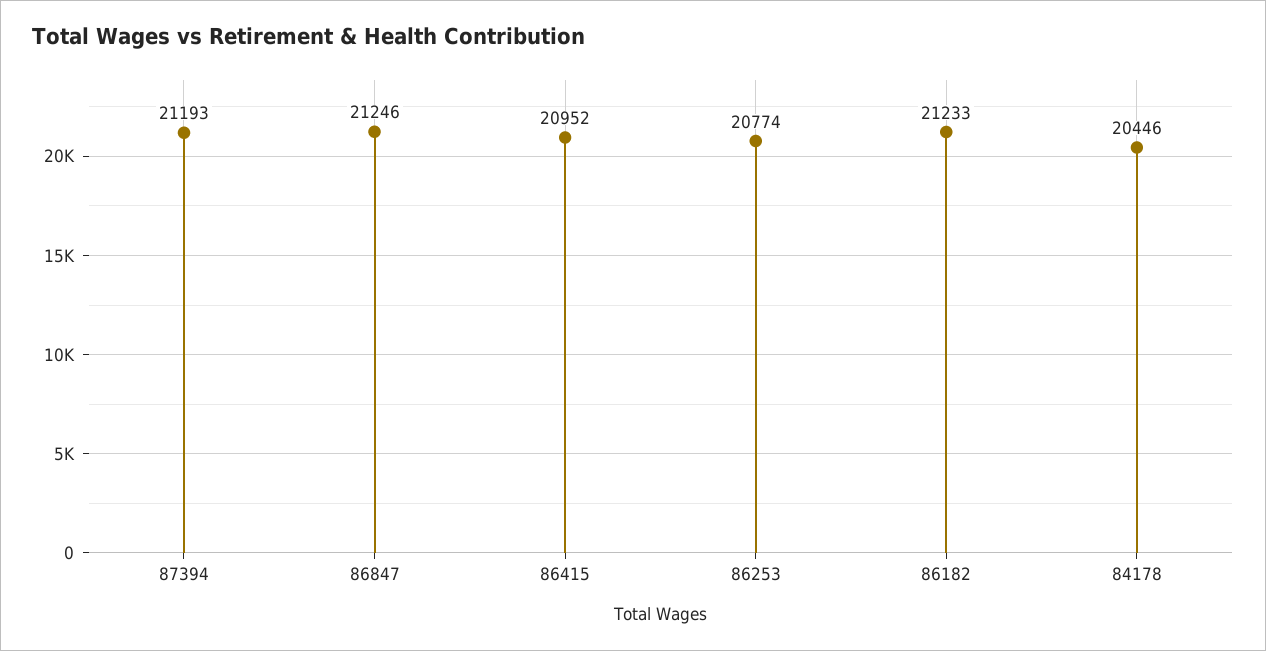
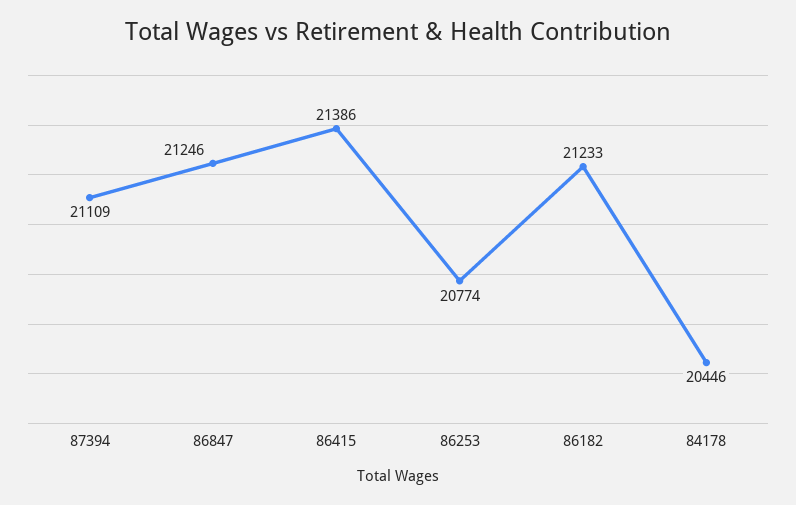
  {
-   "87394": 21193,
+   "87394": 21109,
    "86847": 21246,
-   "86415": 20952,
+   "86415": 21386,
    "86253": 20774,
    "86182": 21233,
    "84178": 20446
  }

